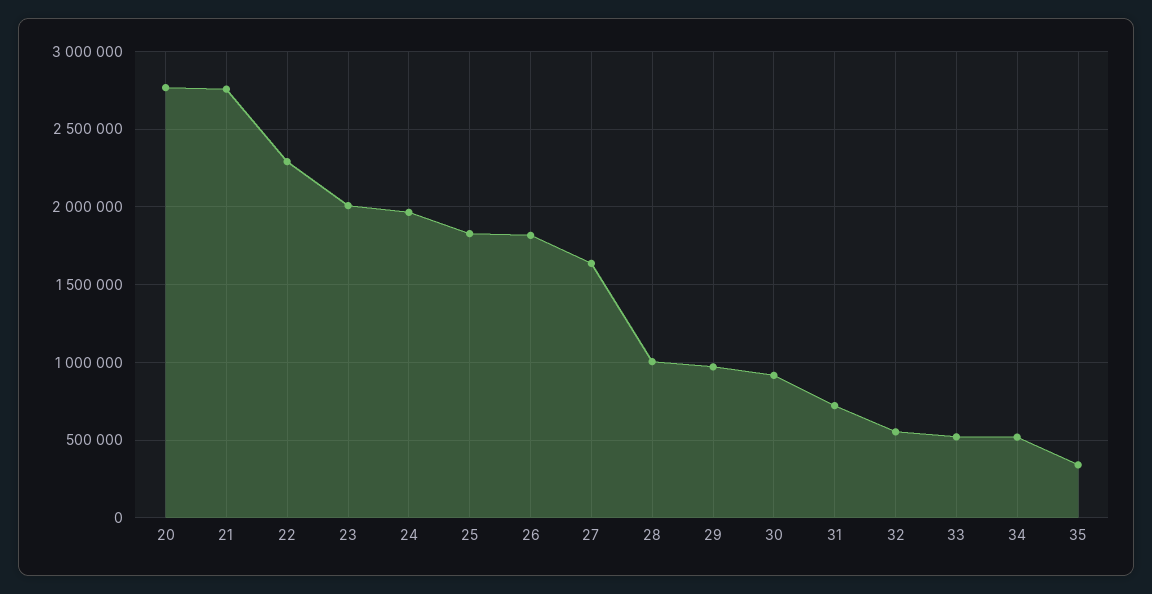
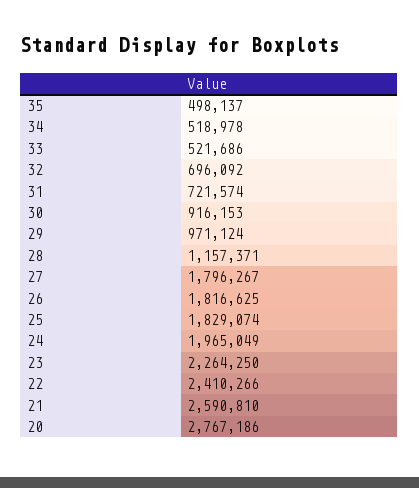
  {
    "20": 2767186,
-   "21": 2750000,
+   "21": 2590810,
-   "22": 2300000,
+   "22": 2410266,
-   "23": 2000000,
+   "23": 2264250,
    "24": 1965049,
    "25": 1829074,
    "26": 1816625,
-   "27": 1650000,
+   "27": 1796267,
-   "28": 1000000,
+   "28": 1157371,
    "29": 971124,
    "30": 916153,
    "31": 721574,
-   "32": 550000,
+   "32": 696092,
    "33": 521686,
    "34": 518978,
-   "35": 350000
+   "35": 498137
  }

